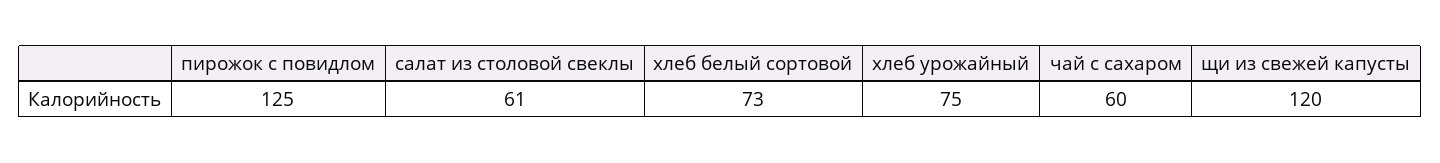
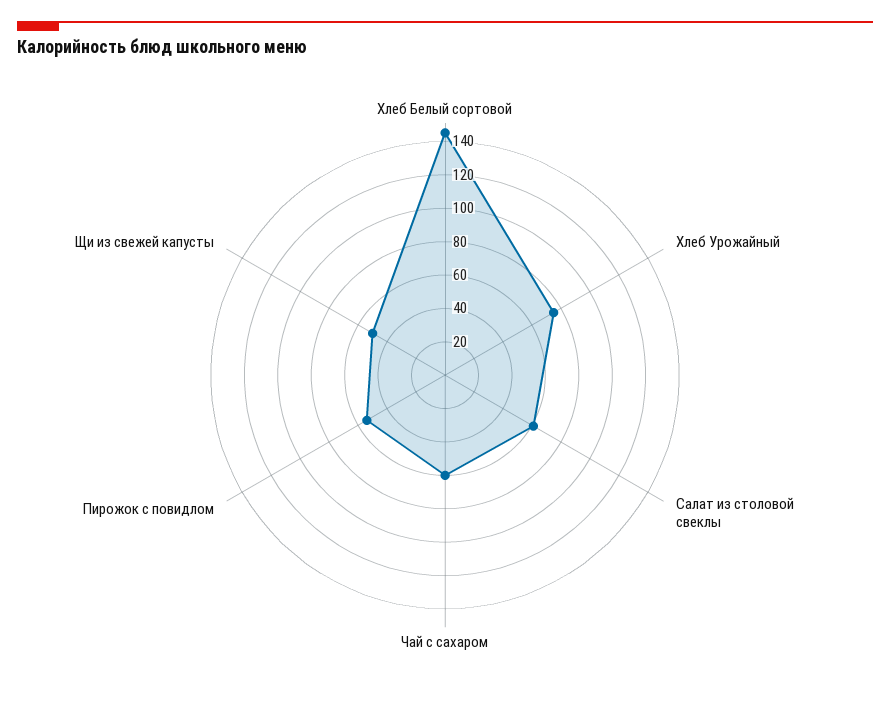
  {
-   "пирожок с повидлом": 125,
+   "пирожок с повидлом": 55,
    "салат из столовой свеклы": 61,
-   "хлеб белый сортовой": 73,
+   "хлеб белый сортовой": 145,
    "хлеб урожайный": 75,
    "чай с сахаром": 60,
-   "щи из свежей капусты": 120
+   "щи из свежей капусты": 50
  }

